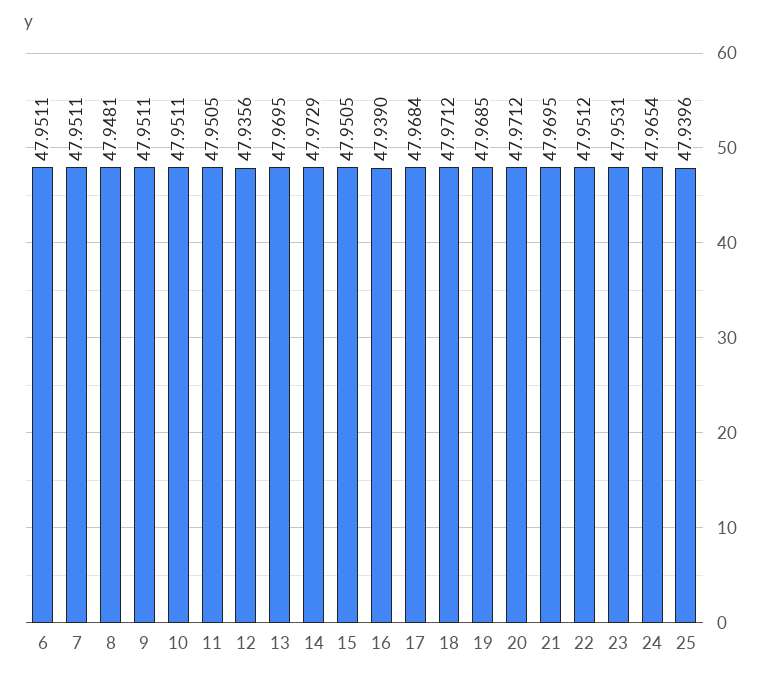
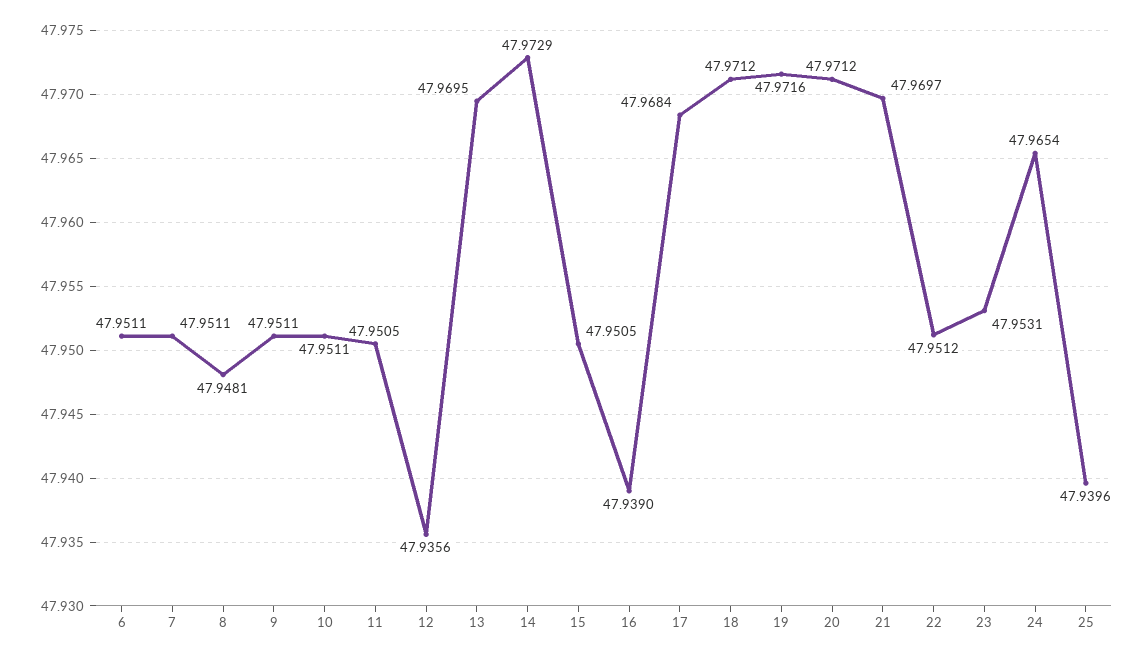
  {
    "6": 47.9511,
    "7": 47.9511,
    "8": 47.9481,
    "9": 47.9511,
    "10": 47.9511,
    "11": 47.9505,
    "12": 47.9356,
    "13": 47.9695,
    "14": 47.9729,
    "15": 47.9505,
    "16": 47.939,
    "17": 47.9684,
    "18": 47.9712,
-   "19": 47.9685,
+   "19": 47.9716,
    "20": 47.9712,
-   "21": 47.9695,
+   "21": 47.9697,
    "22": 47.9512,
    "23": 47.9531,
    "24": 47.9654,
    "25": 47.9396
  }

